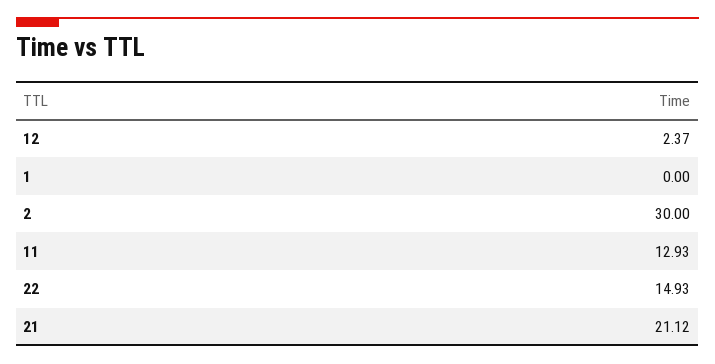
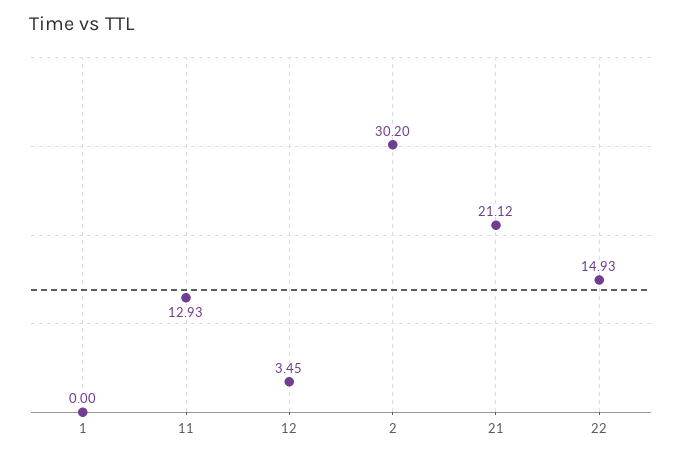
  {
-   "12": 2.37,
+   "12": 3.45,
    "1": 0,
-   "2": 30,
+   "2": 30.2,
    "11": 12.93,
    "22": 14.93,
    "21": 21.12
  }

